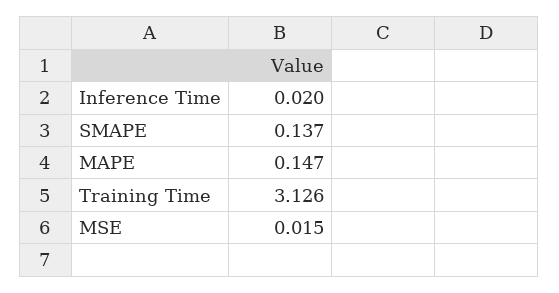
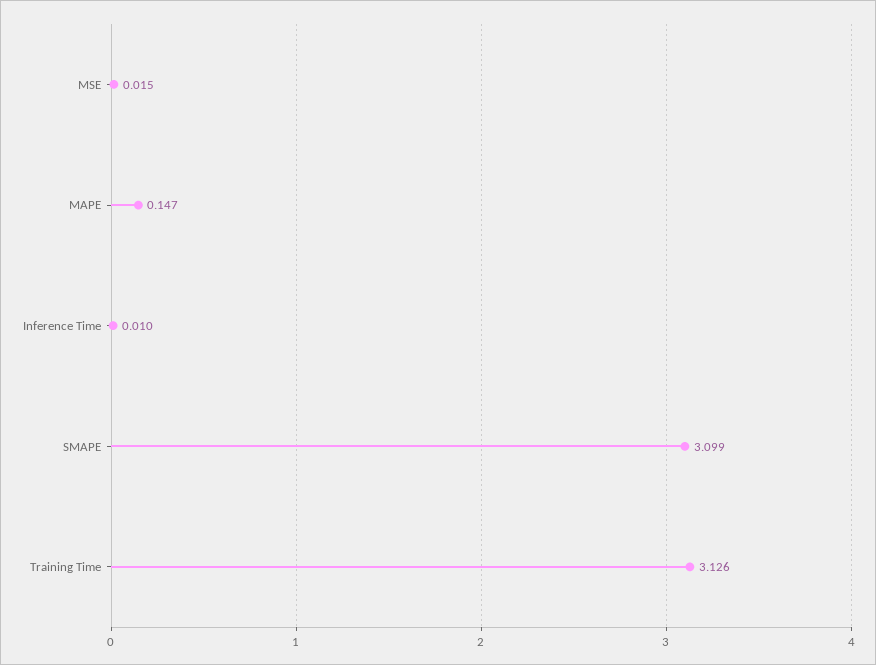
  {
-   "Inference Time": 0.02,
+   "Inference Time": 0.01,
-   "SMAPE": 0.137,
+   "SMAPE": 3.099,
    "MAPE": 0.147,
    "Training Time": 3.126,
    "MSE": 0.015
  }

